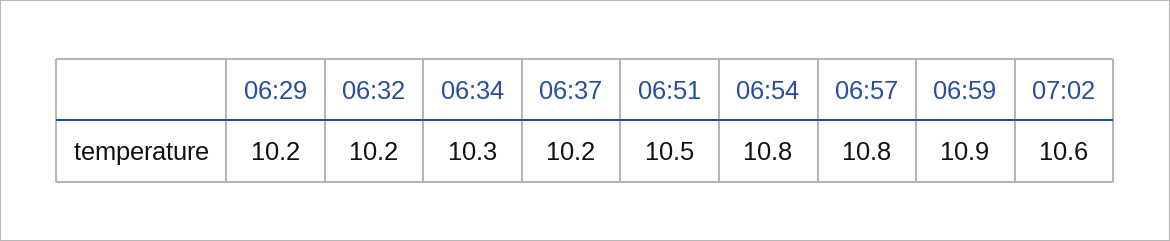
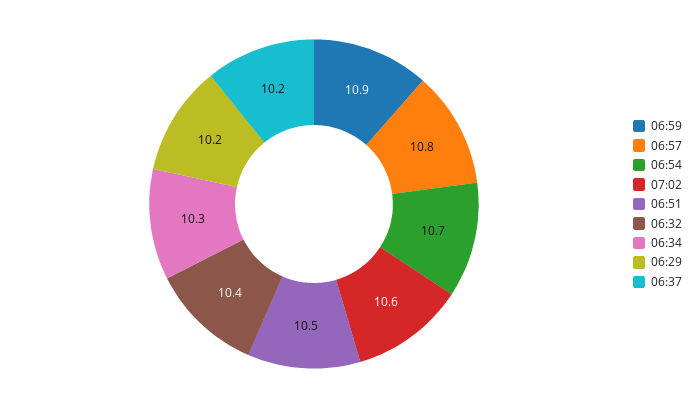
  {
    "06:29": 10.2,
-   "06:32": 10.2,
+   "06:32": 10.4,
    "06:34": 10.3,
    "06:37": 10.2,
    "06:51": 10.5,
-   "06:54": 10.8,
+   "06:54": 10.7,
    "06:57": 10.8,
    "06:59": 10.9,
    "07:02": 10.6
  }

